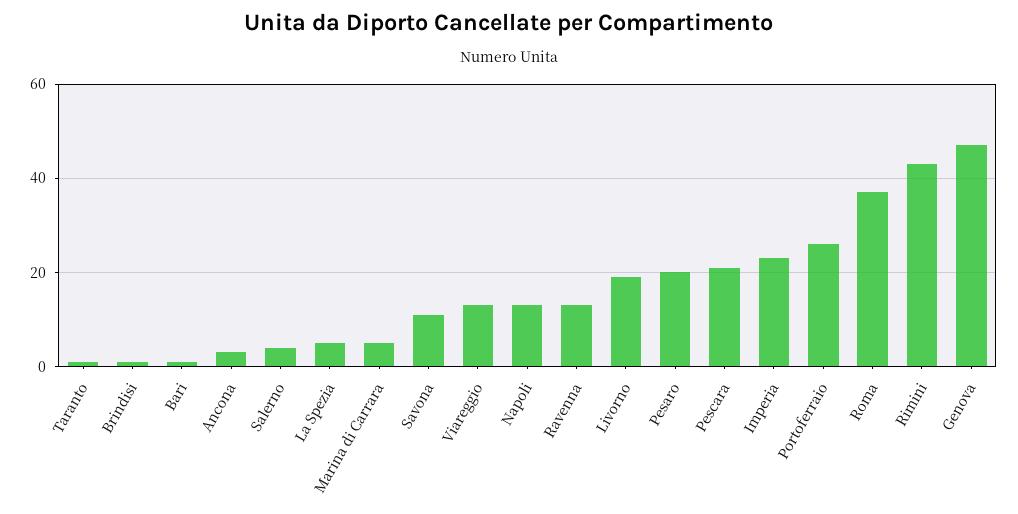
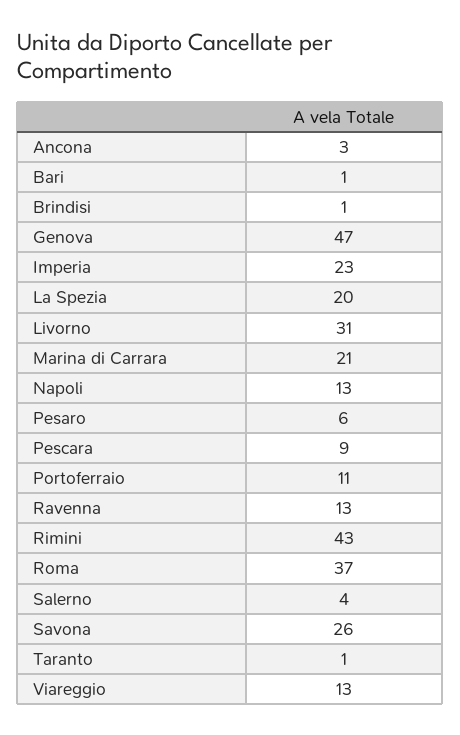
  {
    "Taranto": 1,
    "Brindisi": 1,
    "Bari": 1,
    "Ancona": 3,
    "Salerno": 4,
-   "La Spezia": 5,
+   "La Spezia": 20,
-   "Marina di Carrara": 5,
+   "Marina di Carrara": 21,
-   "Savona": 10,
+   "Savona": 26,
    "Viareggio": 13,
    "Napoli": 13,
    "Ravenna": 13,
-   "Livorno": 20,
+   "Livorno": 31,
-   "Pesaro": 20,
+   "Pesaro": 6,
-   "Pescara": 20,
+   "Pescara": 9,
    "Imperia": 23,
-   "Portoferraio": 25,
+   "Portoferraio": 11,
    "Roma": 37,
    "Rimini": 43,
    "Genova": 47
  }

